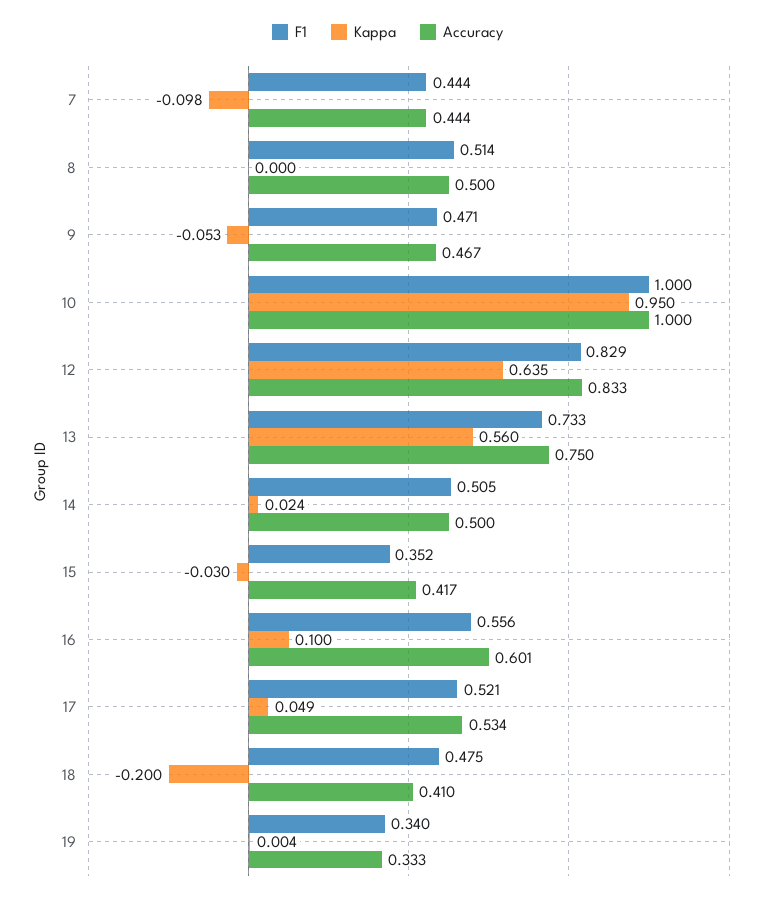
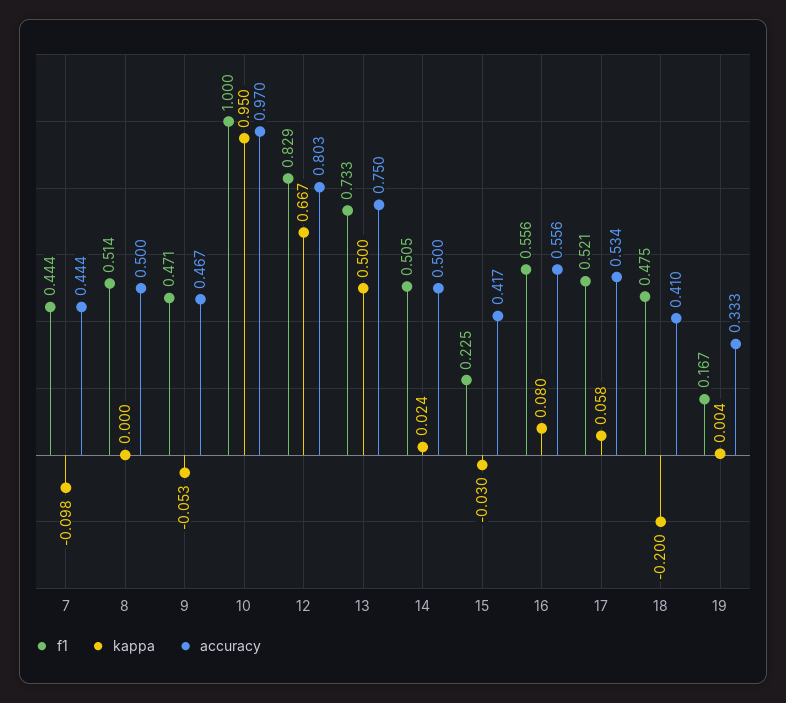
  {
    "F1": {
      "7": 0.444,
      "8": 0.514,
      "9": 0.471,
      "10": 1,
      "12": 0.829,
      "13": 0.733,
      "14": 0.505,
-     "15": 0.352,
+     "15": 0.225,
      "16": 0.556,
      "17": 0.521,
      "18": 0.475,
-     "19": 0.34
+     "19": 0.167
    },
    "Kappa": {
      "7": -0.098,
      "8": 0,
      "9": -0.053,
      "10": 0.95,
-     "12": 0.635,
+     "12": 0.667,
-     "13": 0.56,
+     "13": 0.5,
      "14": 0.024,
      "15": -0.03,
-     "16": 0.1,
+     "16": 0.08,
-     "17": 0.049,
+     "17": 0.058,
      "18": -0.2,
      "19": 0.004
    },
    "Accuracy": {
      "7": 0.444,
      "8": 0.5,
      "9": 0.467,
-     "10": 1,
+     "10": 0.97,
-     "12": 0.833,
+     "12": 0.803,
      "13": 0.75,
      "14": 0.5,
      "15": 0.417,
-     "16": 0.601,
+     "16": 0.556,
      "17": 0.534,
      "18": 0.41,
      "19": 0.333
    }
  }

